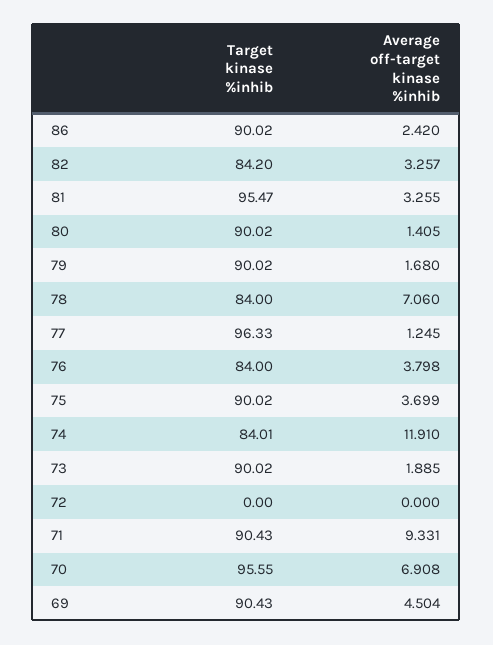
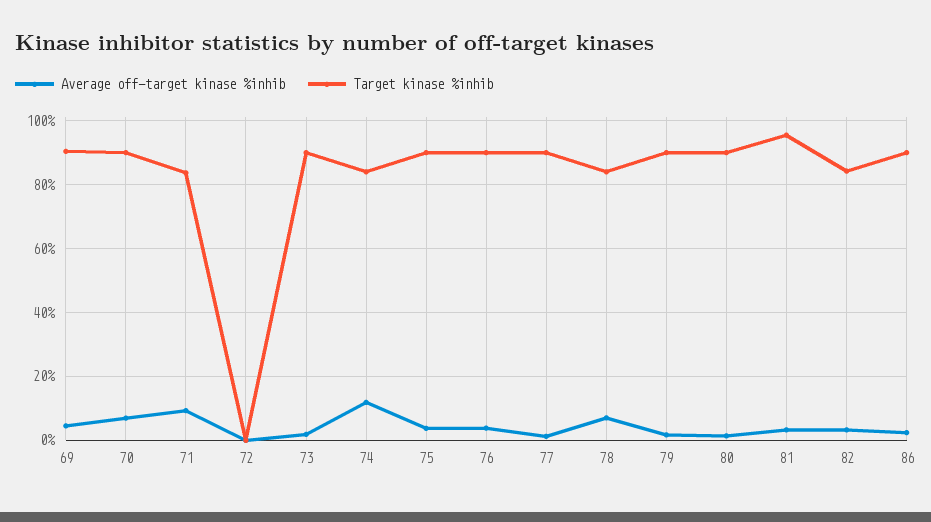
  {
    "Target kinase %inhib": {
      "86": 90.02,
      "82": 84.2,
      "81": 95.47,
      "80": 90.02,
      "79": 90.02,
      "78": 84,
-     "77": 96.33,
+     "77": 90,
-     "76": 84,
+     "76": 90,
      "75": 90.02,
      "74": 84.01,
      "73": 90.02,
      "72": 0,
-     "71": 90.43,
+     "71": 84,
-     "70": 95.55,
+     "70": 90,
      "69": 90.43
    },
    "Average off-target kinase %inhib": {
      "86": 2.42,
      "82": 3.257,
      "81": 3.255,
      "80": 1.405,
      "79": 1.68,
      "78": 7.06,
      "77": 1.245,
      "76": 3.798,
      "75": 3.699,
      "74": 11.91,
      "73": 1.885,
      "72": 0,
      "71": 9.331,
      "70": 6.908,
      "69": 4.504
    }
  }

